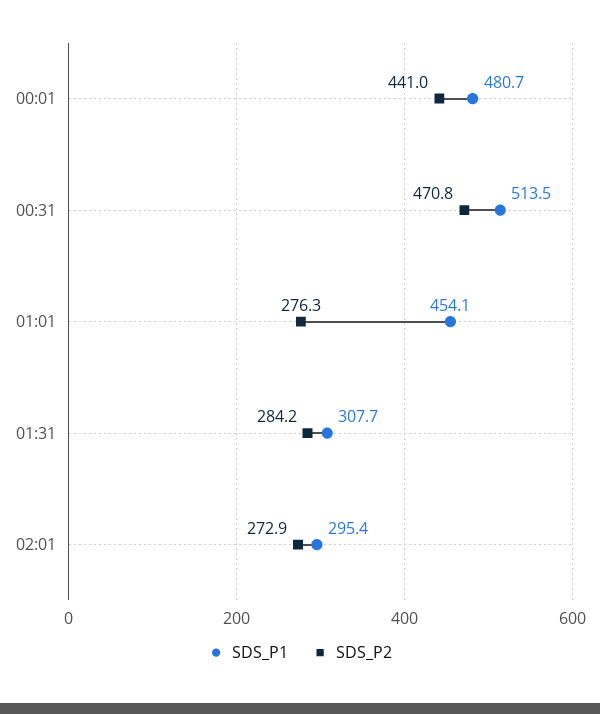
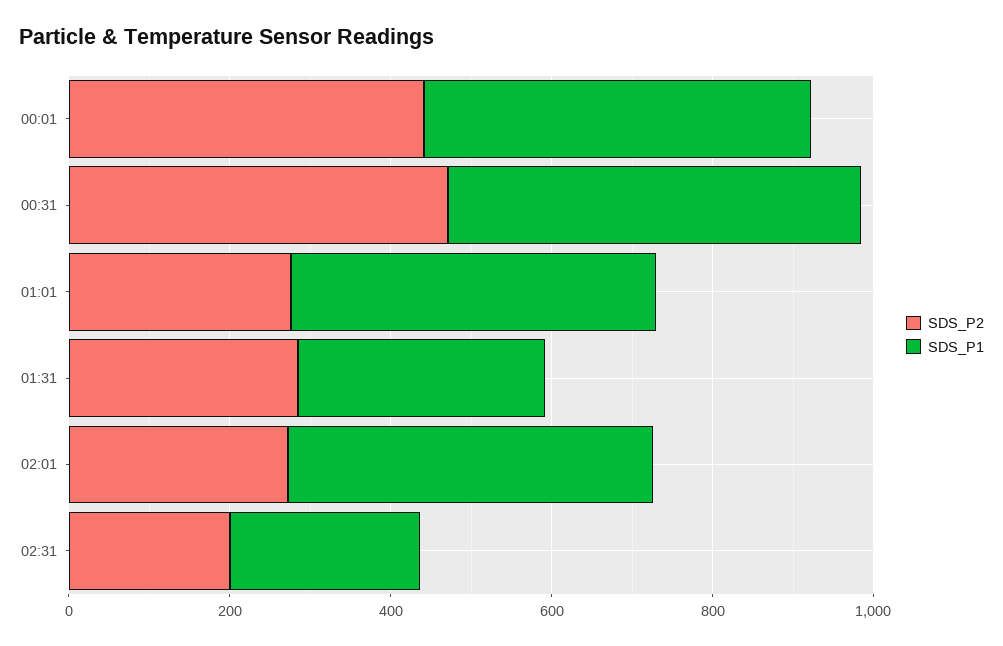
  {
    "SDS_P1": {
      "00:01": 480.7,
      "00:31": 513.5,
      "01:01": 454.1,
      "01:31": 307.7,
-     "02:01": 295.4
+     "02:01": 450,
+     "02:31": 250
    },
    "SDS_P2": {
      "00:01": 441,
      "00:31": 470.8,
      "01:01": 276.3,
      "01:31": 284.2,
-     "02:01": 272.9
+     "02:01": 272.9,
+     "02:31": 200
    }
  }

